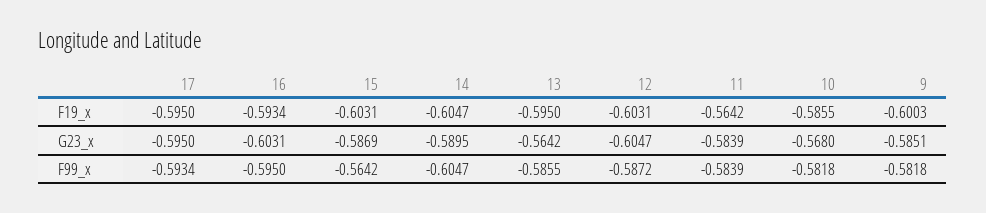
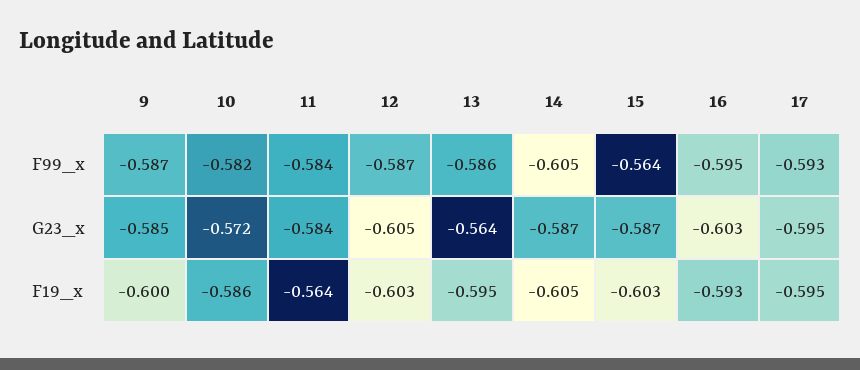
  {
    "17": {
      "F19_x": -0.595,
      "G23_x": -0.595,
      "F99_x": -0.5934
    },
    "16": {
      "F19_x": -0.5934,
      "G23_x": -0.6031,
      "F99_x": -0.595
    },
    "15": {
      "F19_x": -0.6031,
      "G23_x": -0.5869,
      "F99_x": -0.5642
    },
    "14": {
      "F19_x": -0.6047,
-     "G23_x": -0.5895,
+     "G23_x": -0.587,
      "F99_x": -0.6047
    },
    "13": {
      "F19_x": -0.595,
      "G23_x": -0.5642,
      "F99_x": -0.5855
    },
    "12": {
      "F19_x": -0.6031,
      "G23_x": -0.6047,
      "F99_x": -0.5872
    },
    "11": {
      "F19_x": -0.5642,
      "G23_x": -0.5839,
      "F99_x": -0.5839
    },
    "10": {
      "F19_x": -0.5855,
-     "G23_x": -0.568,
+     "G23_x": -0.572,
      "F99_x": -0.5818
    },
    "9": {
      "F19_x": -0.6003,
      "G23_x": -0.5851,
-     "F99_x": -0.5818
+     "F99_x": -0.587
    }
  }

